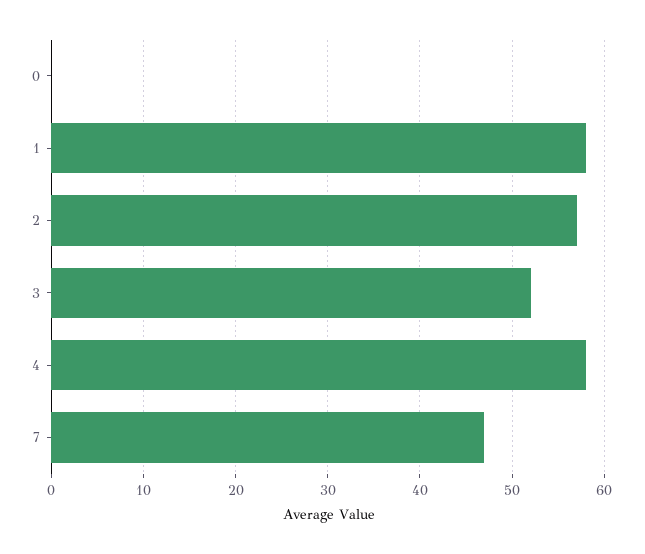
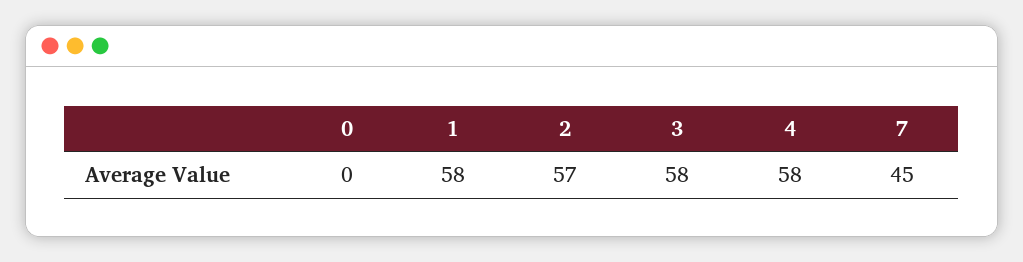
  {
    "0": 0,
    "1": 58,
    "2": 57,
-   "3": 52,
+   "3": 58,
    "4": 58,
-   "7": 47
+   "7": 45
  }

